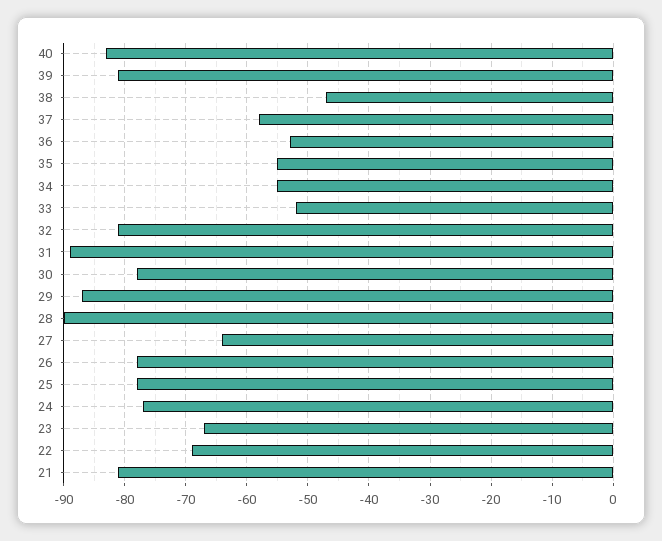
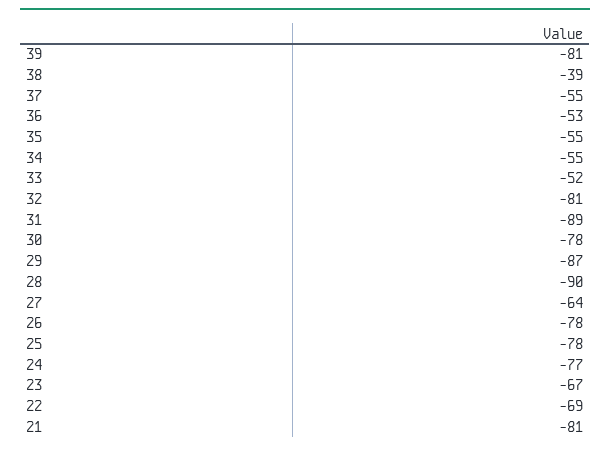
  {
-   "40": -83,
    "39": -81,
-   "38": -47,
+   "38": -39,
-   "37": -58,
+   "37": -55,
    "36": -53,
    "35": -55,
    "34": -55,
    "33": -52,
    "32": -81,
    "31": -89,
    "30": -78,
    "29": -87,
    "28": -90,
    "27": -64,
    "26": -78,
    "25": -78,
    "24": -77,
    "23": -67,
    "22": -69,
    "21": -81
  }

